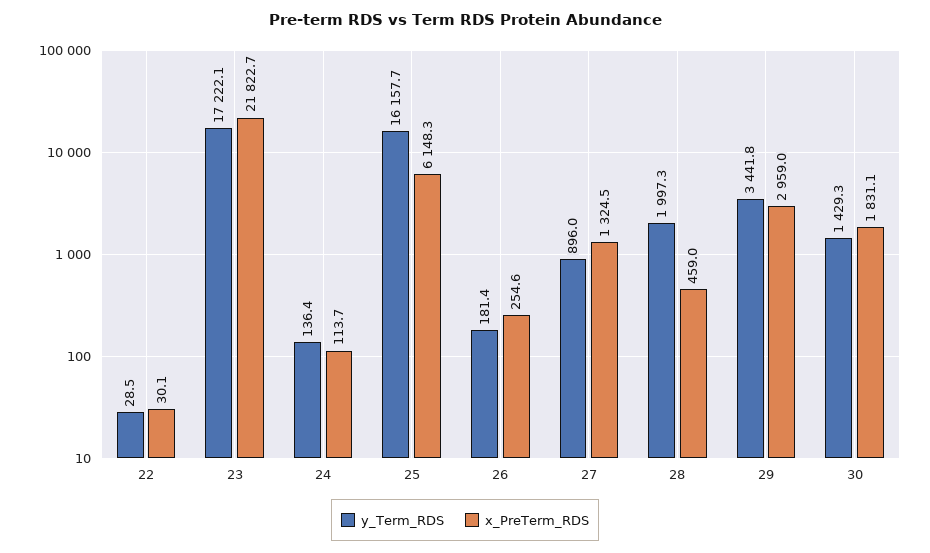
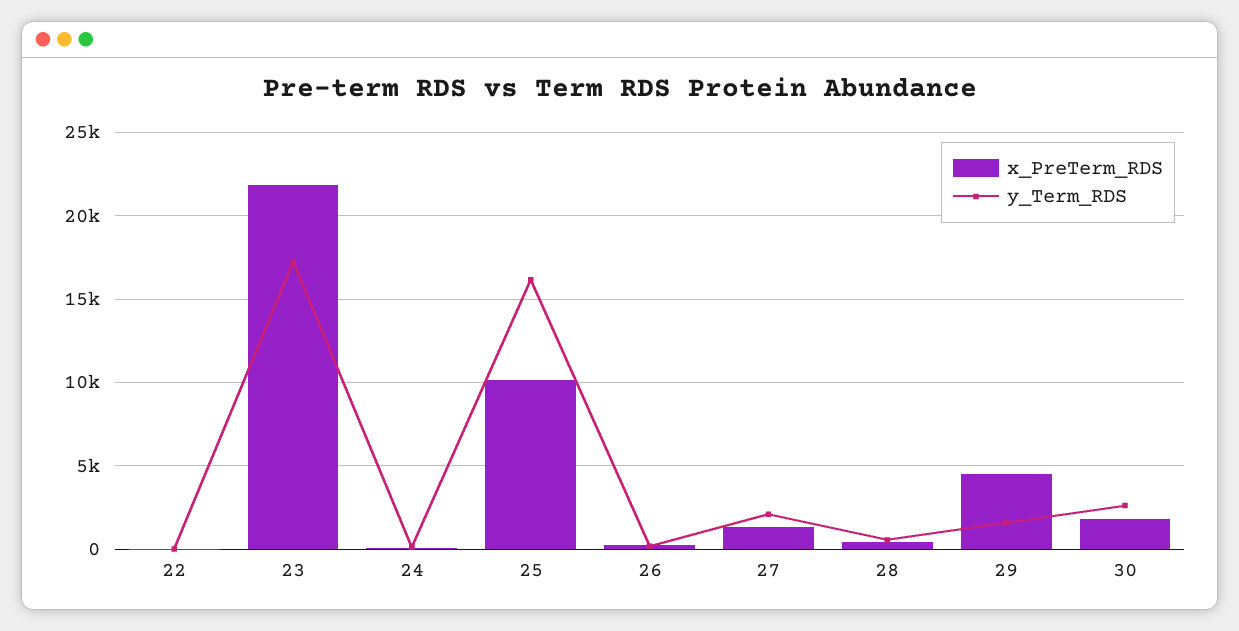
  {
    "y_Term_RDS": {
      "22": 28.5,
      "23": 17222.1,
      "24": 136.4,
      "25": 16157.7,
      "26": 181.4,
-     "27": 896,
+     "27": 2000,
-     "28": 1997.3,
+     "28": 500,
-     "29": 3441.8,
+     "29": 1500,
-     "30": 1429.3
+     "30": 2500
    },
    "x_PreTerm_RDS": {
      "22": 30.1,
      "23": 21822.7,
      "24": 113.7,
-     "25": 6148.3,
+     "25": 10000,
      "26": 254.6,
      "27": 1324.5,
      "28": 459,
-     "29": 2959,
+     "29": 4500,
      "30": 1831.1
    }
  }

